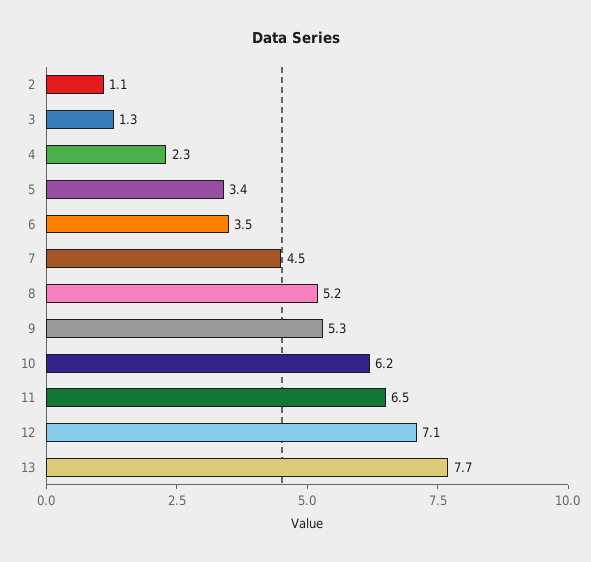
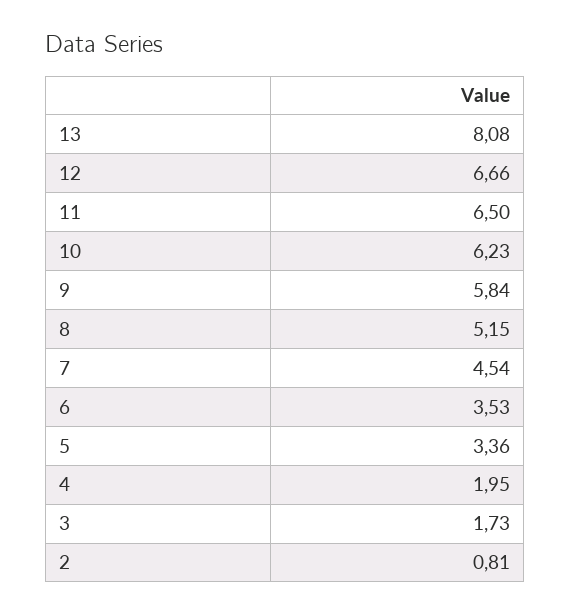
  {
-   "2": 1.1,
+   "2": 0.81,
-   "3": 1.3,
+   "3": 1.73,
-   "4": 2.3,
+   "4": 1.95,
    "5": 3.36,
    "6": 3.53,
    "7": 4.54,
    "8": 5.15,
-   "9": 5.3,
+   "9": 5.84,
    "10": 6.23,
    "11": 6.5,
-   "12": 7.1,
+   "12": 6.66,
-   "13": 7.7
+   "13": 8.08
  }

